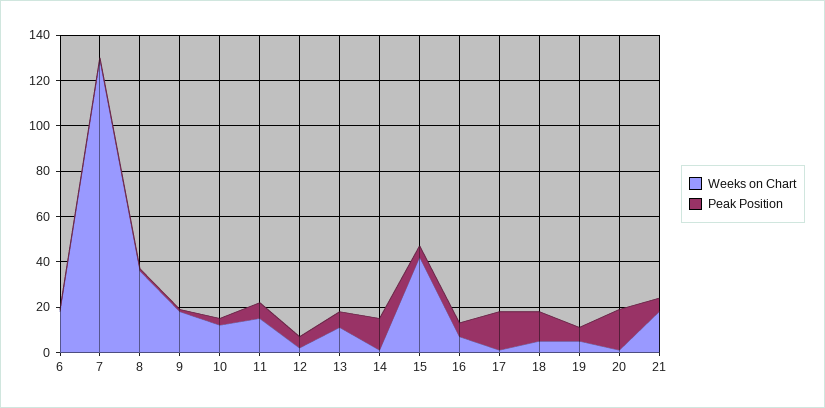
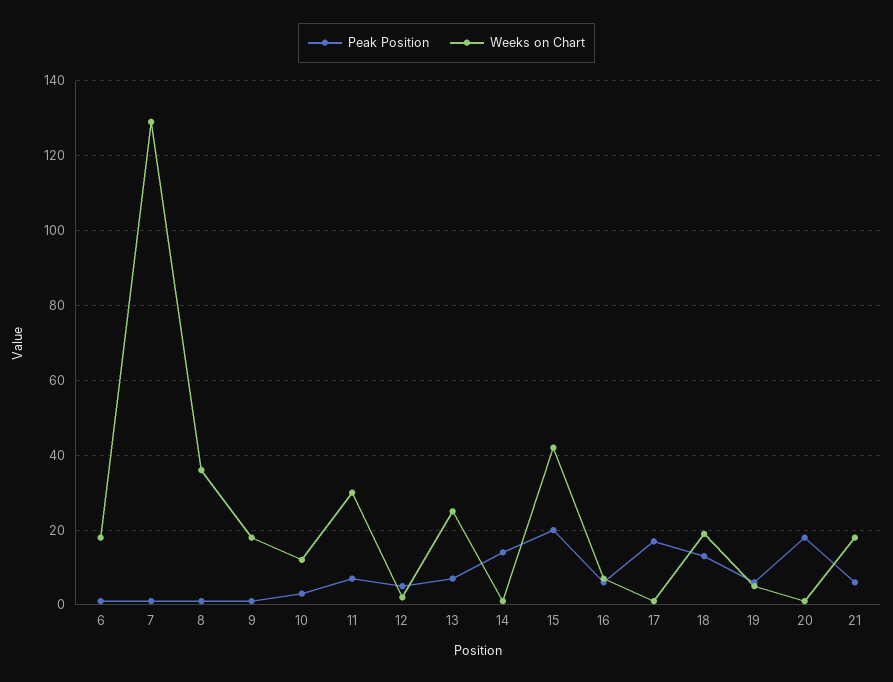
  {
    "Weeks on Chart": {
      "6": 20,
      "7": 130,
      "8": 35,
      "9": 20,
      "10": 10,
-     "11": 15,
+     "11": 30,
      "12": 0,
-     "13": 10,
+     "13": 25,
      "14": 0,
      "15": 40,
      "16": 5,
      "17": 0,
-     "18": 5,
+     "18": 20,
      "19": 5,
      "20": 0,
      "21": 20
    },
    "Peak Position": {
      "6": 0,
      "7": 0,
      "8": 0,
      "9": 0,
      "10": 5,
      "11": 5,
      "12": 5,
      "13": 5,
      "14": 15,
-     "15": 5,
+     "15": 20,
      "16": 5,
      "17": 15,
      "18": 15,
      "19": 5,
      "20": 20,
      "21": 5
    }
  }

